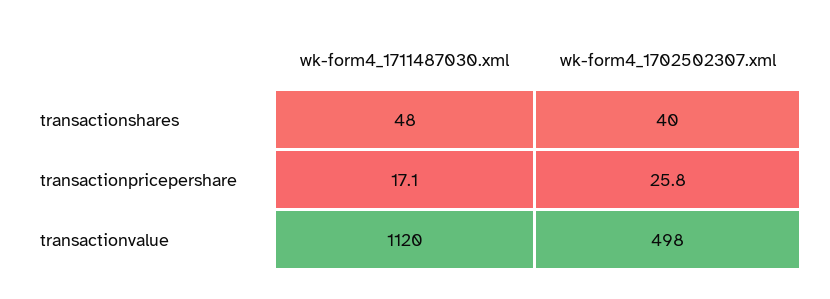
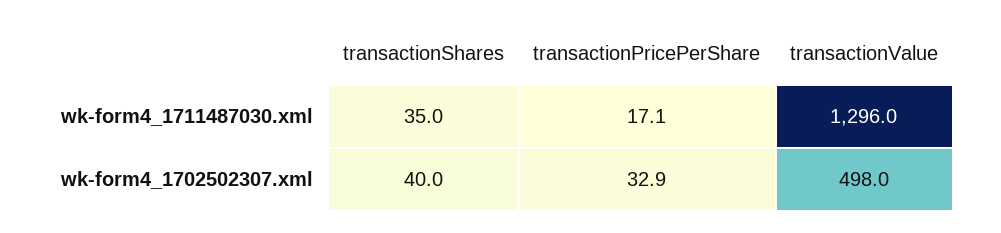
  {
    "wk-form4_1711487030.xml": {
-     "transactionshares": 48,
+     "transactionshares": 35,
      "transactionpricepershare": 17.1,
-     "transactionvalue": 1120
+     "transactionvalue": 1296
    },
    "wk-form4_1702502307.xml": {
      "transactionshares": 40,
-     "transactionpricepershare": 25.8,
+     "transactionpricepershare": 32.9,
      "transactionvalue": 498
    }
  }

